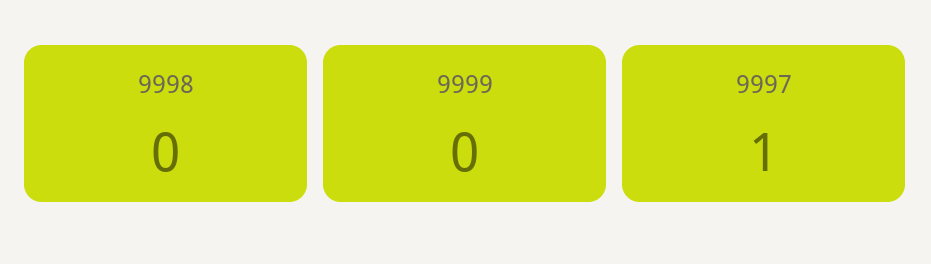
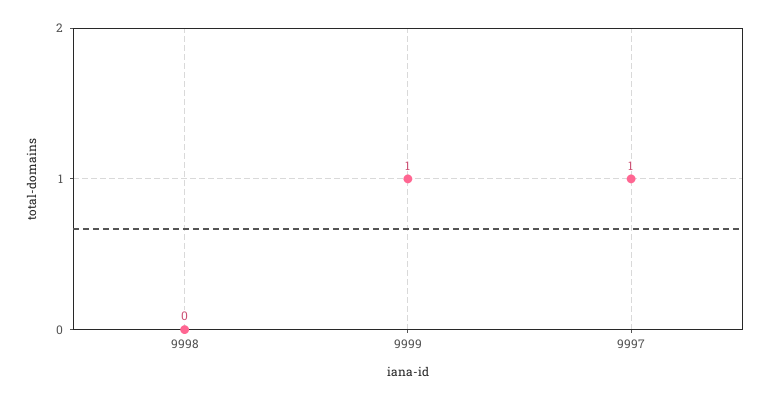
  {
    "9998": 0,
-   "9999": 0,
+   "9999": 1,
    "9997": 1
  }

